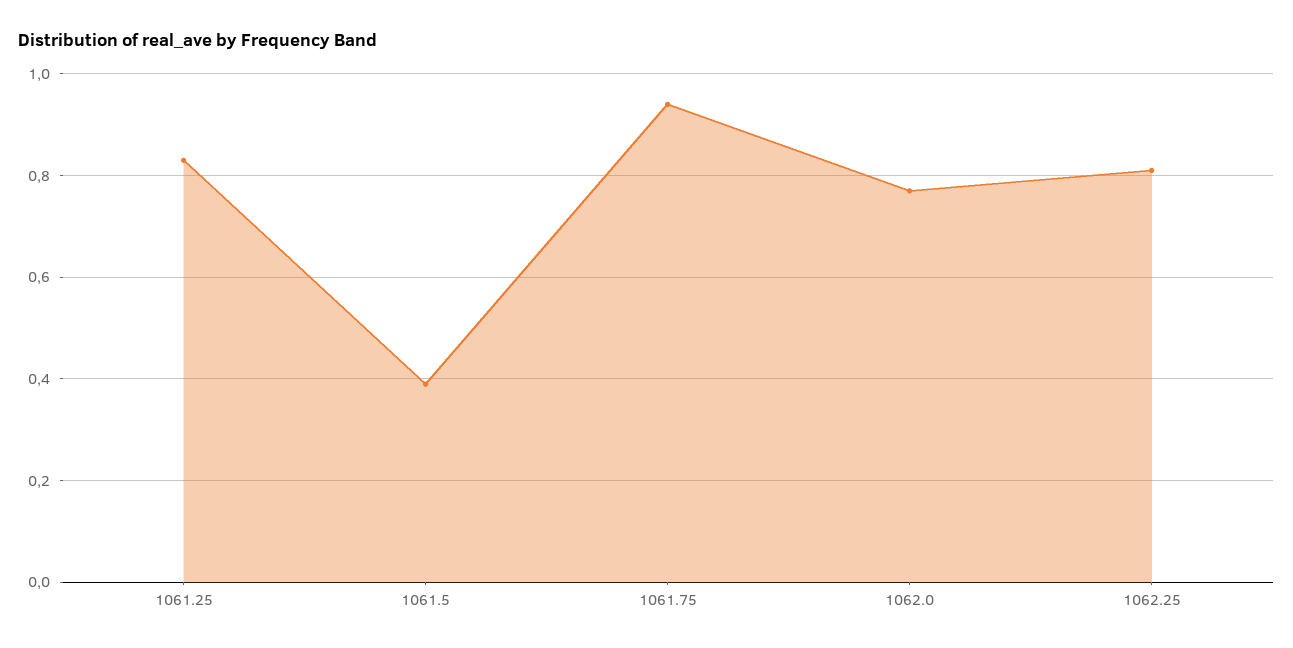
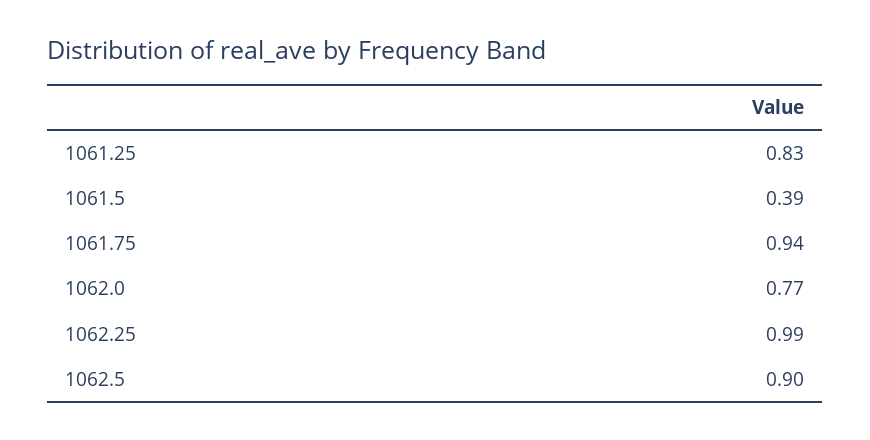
  {
    "1061.25": 0.83,
    "1061.5": 0.39,
    "1061.75": 0.94,
    "1062.0": 0.77,
-   "1062.25": 0.8
+   "1062.25": 0.99,
+   "1062.5": 0.9
  }

